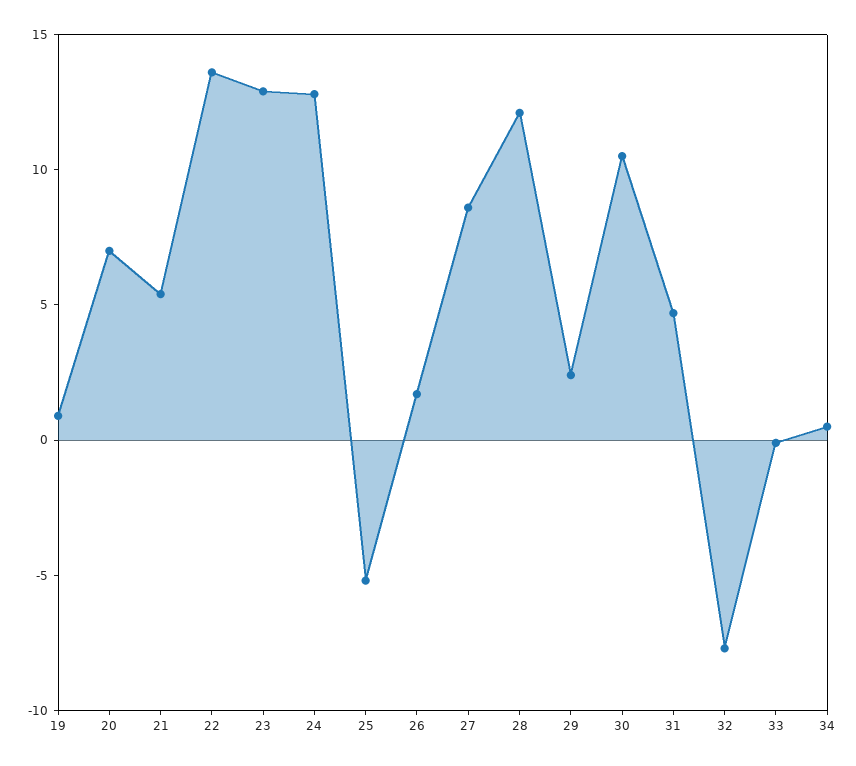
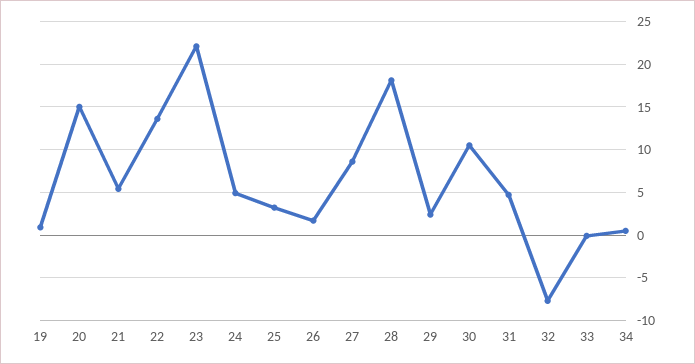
  {
    "19": 1,
-   "20": 7,
+   "20": 15,
    "21": 5,
    "22": 14,
-   "23": 13,
+   "23": 22,
-   "24": 13,
+   "24": 5,
-   "25": -5,
+   "25": 3,
    "26": 2,
    "27": 9,
-   "28": 12,
+   "28": 18,
    "29": 2,
    "30": 11,
    "31": 5,
    "32": -8,
    "33": 0,
    "34": 1
  }

